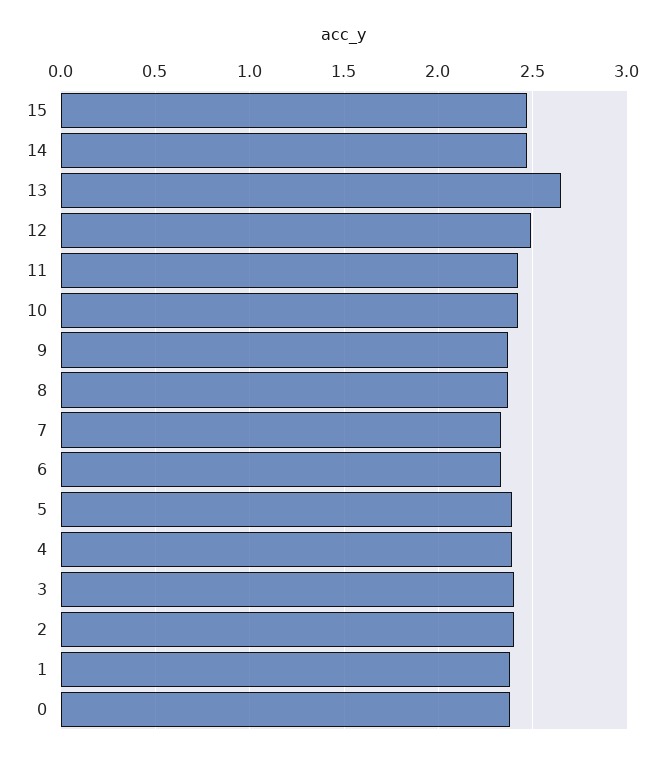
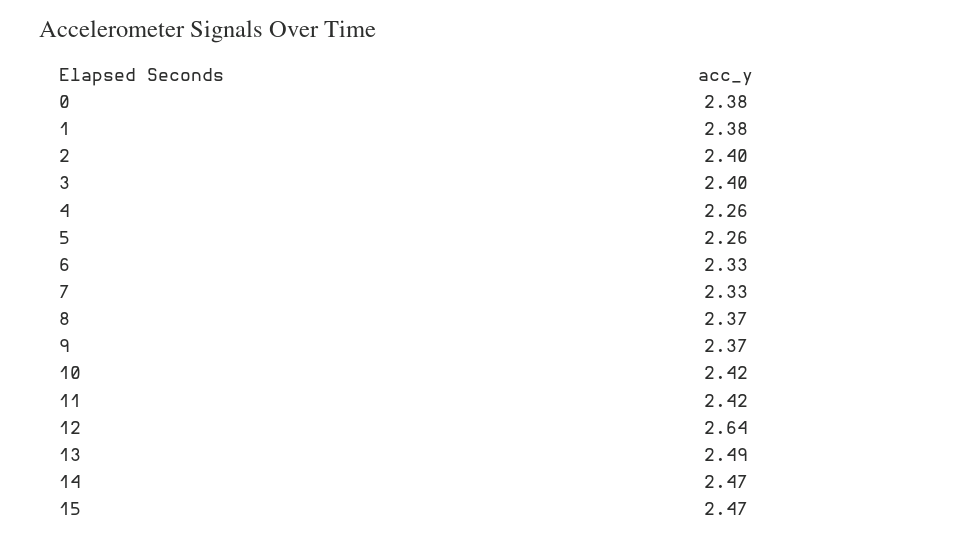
  {
    "15": 2.47,
    "14": 2.47,
-   "13": 2.65,
+   "13": 2.49,
-   "12": 2.5,
+   "12": 2.64,
    "11": 2.42,
    "10": 2.42,
    "9": 2.37,
    "8": 2.37,
    "7": 2.33,
    "6": 2.33,
-   "5": 2.4,
+   "5": 2.26,
-   "4": 2.4,
+   "4": 2.26,
    "3": 2.4,
    "2": 2.4,
    "1": 2.38,
    "0": 2.38
  }

